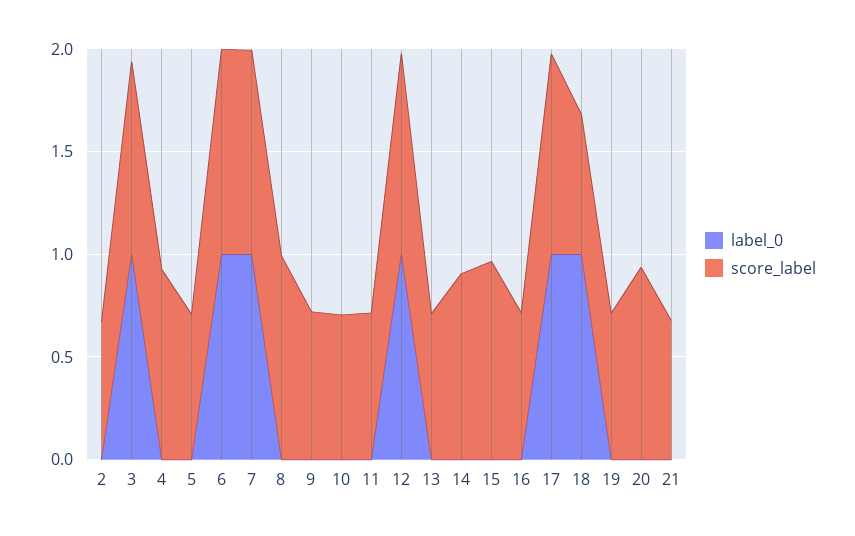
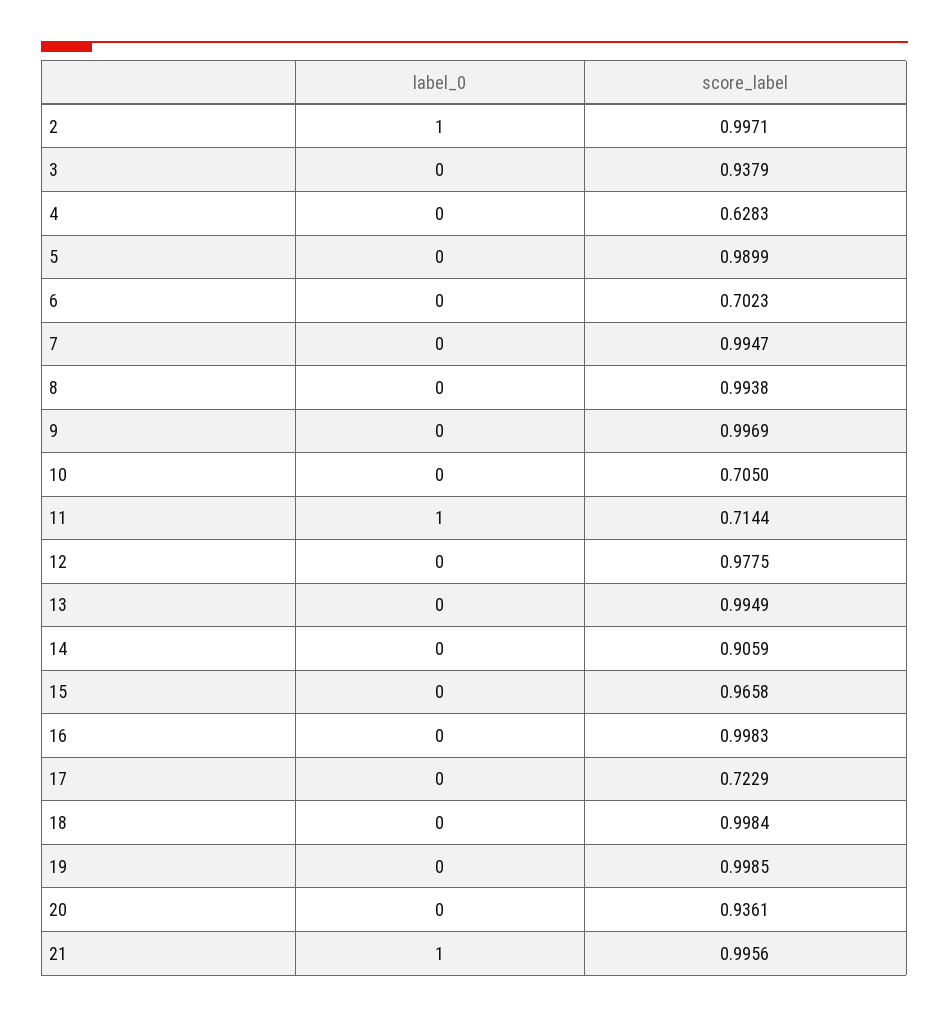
  {
    "label_0": {
-     "2": 0,
+     "2": 1,
-     "3": 1,
+     "3": 0,
      "4": 0,
      "5": 0,
-     "6": 1,
+     "6": 0,
-     "7": 1,
+     "7": 0,
      "8": 0,
      "9": 0,
      "10": 0,
-     "11": 0,
+     "11": 1,
-     "12": 1,
+     "12": 0,
      "13": 0,
      "14": 0,
      "15": 0,
      "16": 0,
-     "17": 1,
+     "17": 0,
-     "18": 1,
+     "18": 0,
      "19": 0,
      "20": 0,
-     "21": 0
+     "21": 1
    },
    "score_label": {
-     "2": 0.7,
+     "2": 0.9971,
      "3": 0.9379,
-     "4": 0.9,
+     "4": 0.6283,
-     "5": 0.7,
+     "5": 0.9899,
-     "6": 1,
+     "6": 0.7023,
      "7": 0.9947,
      "8": 0.9938,
-     "9": 0.7,
+     "9": 0.9969,
      "10": 0.705,
      "11": 0.7144,
      "12": 0.9775,
-     "13": 0.7,
+     "13": 0.9949,
      "14": 0.9059,
      "15": 0.9658,
-     "16": 0.7,
+     "16": 0.9983,
-     "17": 1,
+     "17": 0.7229,
-     "18": 0.7,
+     "18": 0.9984,
-     "19": 0.7,
+     "19": 0.9985,
      "20": 0.9361,
-     "21": 0.7
+     "21": 0.9956
    }
  }

